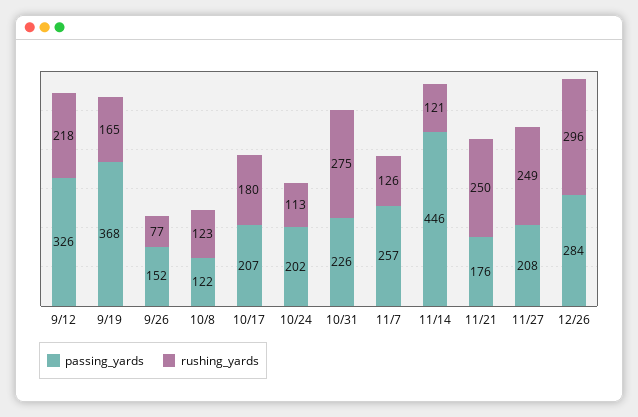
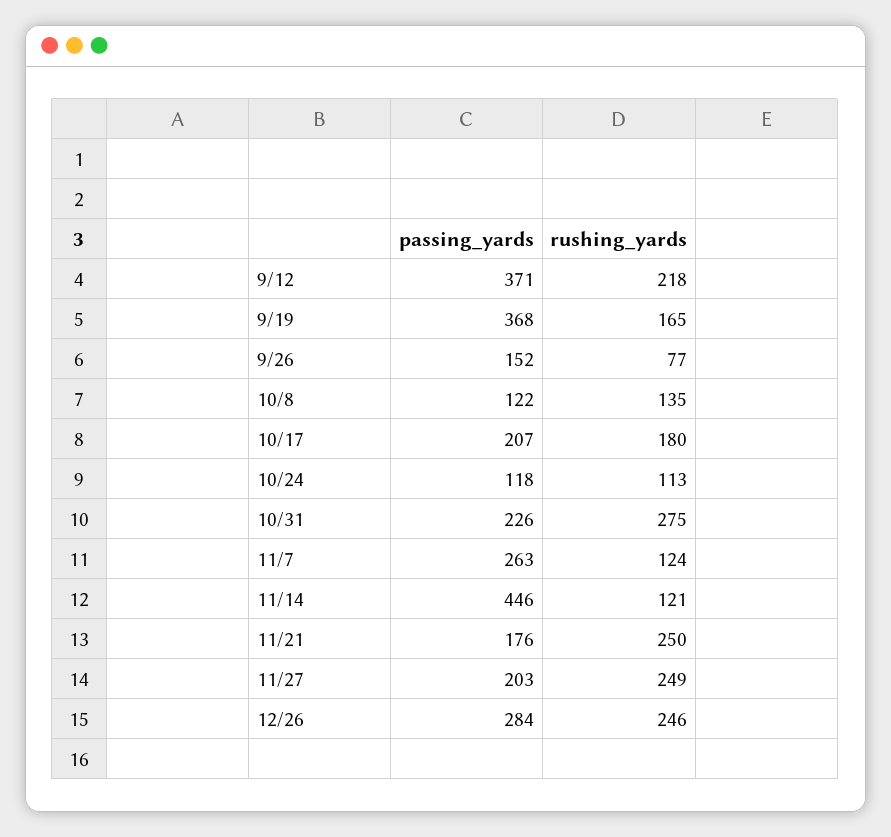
  {
    "passing_yards": {
-     "9/12": 326,
+     "9/12": 371,
      "9/19": 368,
      "9/26": 152,
      "10/8": 122,
      "10/17": 207,
-     "10/24": 202,
+     "10/24": 118,
      "10/31": 226,
-     "11/7": 257,
+     "11/7": 263,
      "11/14": 446,
      "11/21": 176,
-     "11/27": 208,
+     "11/27": 203,
      "12/26": 284
    },
    "rushing_yards": {
      "9/12": 218,
      "9/19": 165,
      "9/26": 77,
-     "10/8": 123,
+     "10/8": 135,
      "10/17": 180,
      "10/24": 113,
      "10/31": 275,
-     "11/7": 126,
+     "11/7": 124,
      "11/14": 121,
      "11/21": 250,
      "11/27": 249,
-     "12/26": 296
+     "12/26": 246
    }
  }

